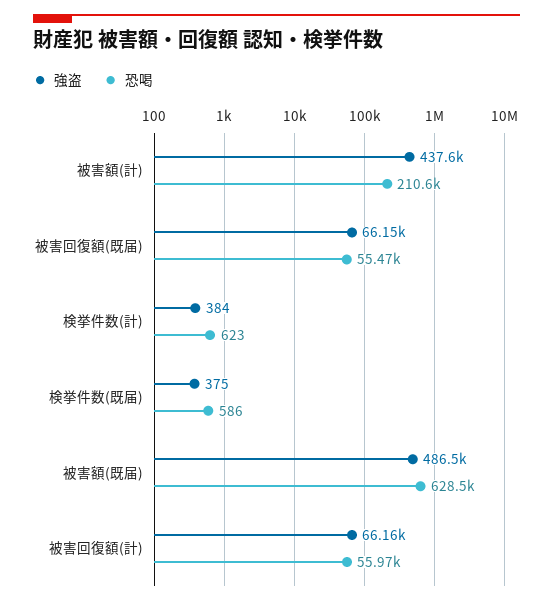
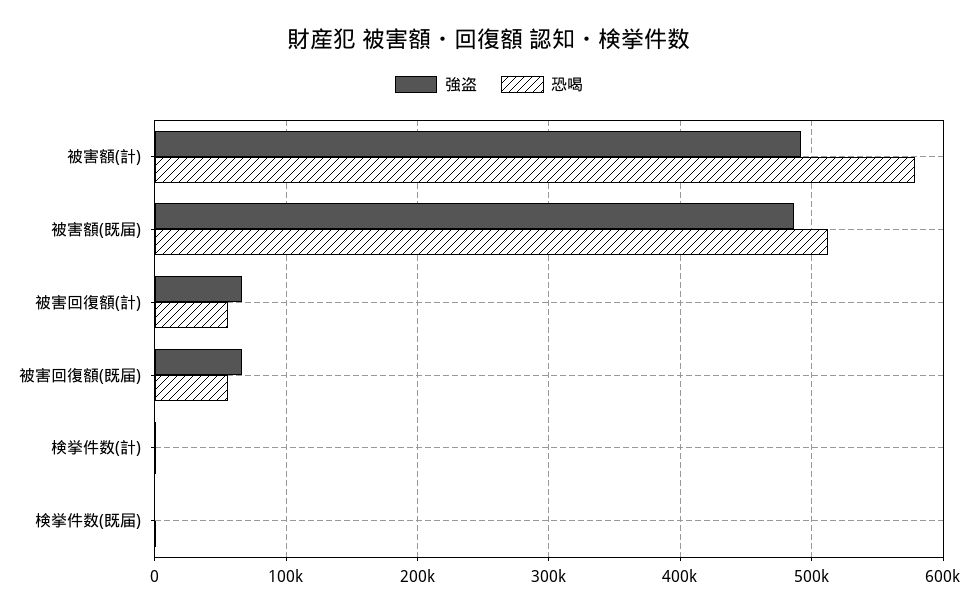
  {
    "強盗": {
-     "被害額(計)": 437600,
+     "被害額(計)": 490000,
      "被害回復額(既届)": 66150,
      "検挙件数(計)": 384,
      "検挙件数(既届)": 375,
      "被害額(既届)": 486500,
      "被害回復額(計)": 66160
    },
    "恐喝": {
-     "被害額(計)": 210600,
+     "被害額(計)": 580000,
      "被害回復額(既届)": 55470,
      "検挙件数(計)": 623,
      "検挙件数(既届)": 586,
-     "被害額(既届)": 628500,
+     "被害額(既届)": 510000,
      "被害回復額(計)": 55970
    }
  }

